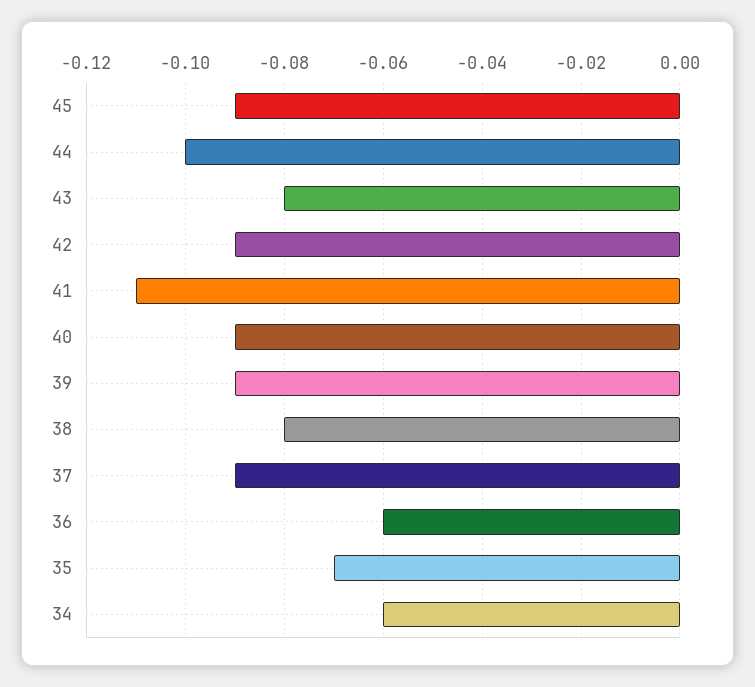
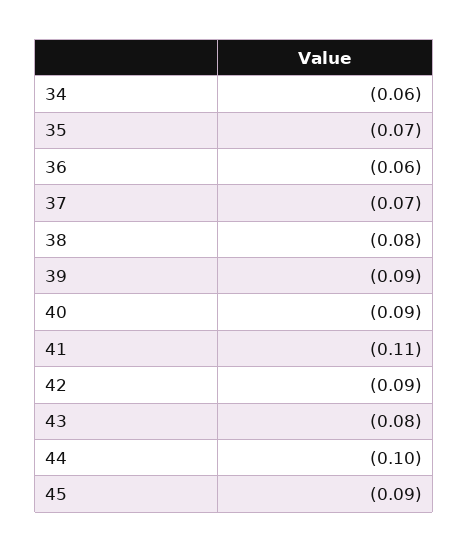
  {
    "45": -0.09,
    "44": -0.1,
    "43": -0.08,
    "42": -0.09,
    "41": -0.11,
    "40": -0.09,
    "39": -0.09,
    "38": -0.08,
-   "37": -0.09,
+   "37": -0.07,
    "36": -0.06,
    "35": -0.07,
    "34": -0.06
  }

